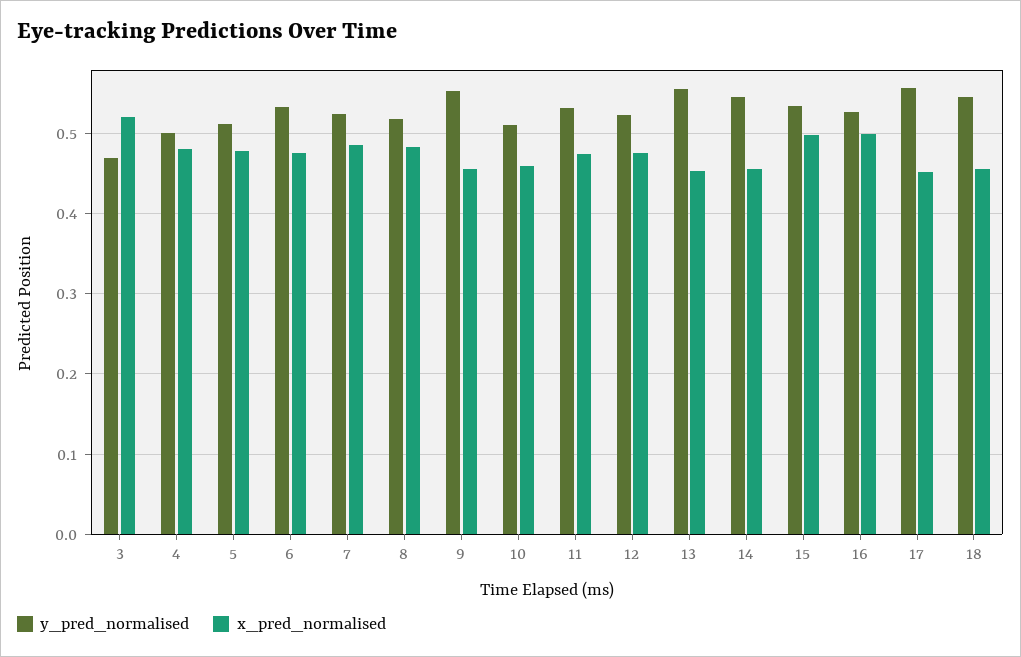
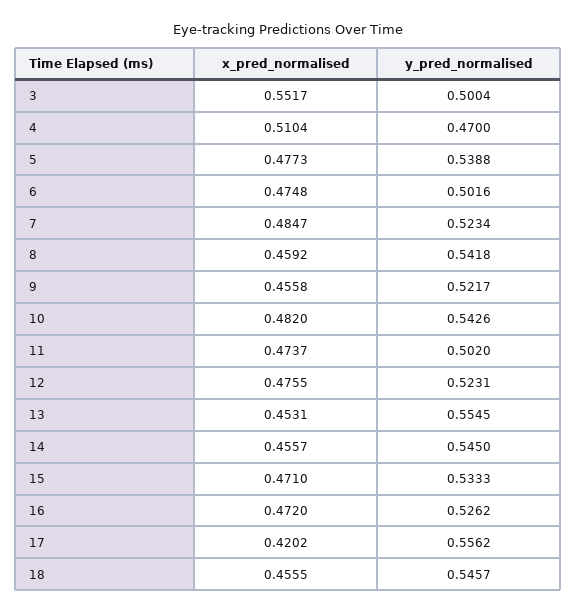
  {
    "y_pred_normalised": {
-     "3": 0.47,
+     "3": 0.5004,
-     "4": 0.5,
+     "4": 0.47,
-     "5": 0.51,
+     "5": 0.5388,
-     "6": 0.53,
+     "6": 0.5016,
      "7": 0.5234,
-     "8": 0.52,
+     "8": 0.5418,
-     "9": 0.55,
+     "9": 0.5217,
-     "10": 0.51,
+     "10": 0.5426,
-     "11": 0.53,
+     "11": 0.502,
      "12": 0.5231,
      "13": 0.5545,
      "14": 0.545,
      "15": 0.5333,
      "16": 0.5262,
      "17": 0.5562,
      "18": 0.5457
    },
    "x_pred_normalised": {
-     "3": 0.52,
+     "3": 0.5517,
-     "4": 0.48,
+     "4": 0.5104,
      "5": 0.4773,
      "6": 0.4748,
      "7": 0.4847,
-     "8": 0.48,
+     "8": 0.4592,
      "9": 0.4558,
-     "10": 0.46,
+     "10": 0.482,
      "11": 0.4737,
      "12": 0.4755,
      "13": 0.4531,
      "14": 0.4557,
-     "15": 0.5,
+     "15": 0.471,
-     "16": 0.5,
+     "16": 0.472,
-     "17": 0.45,
+     "17": 0.4202,
      "18": 0.4555
    }
  }

